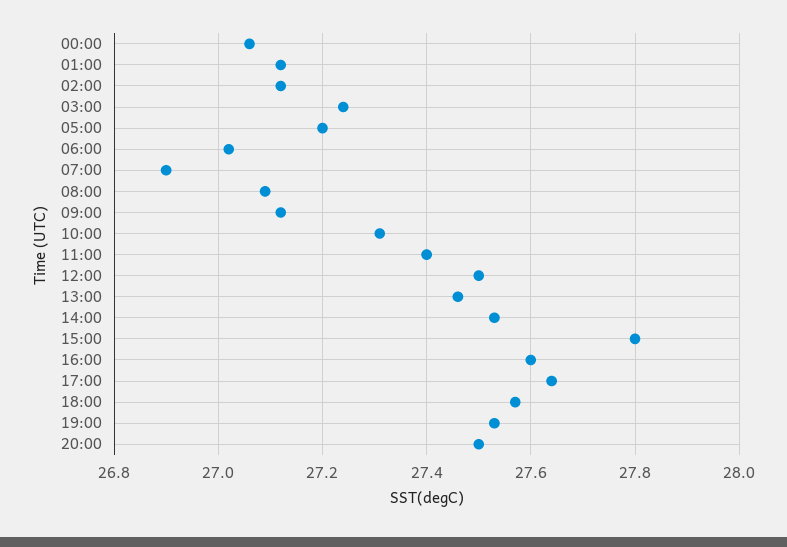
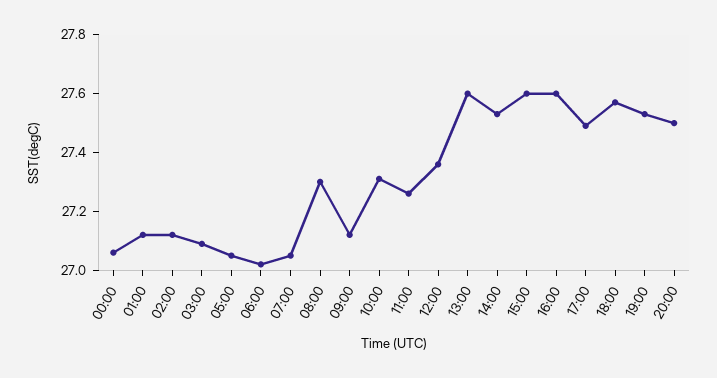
  {
    "00:00": 27.05,
    "01:00": 27.1,
    "02:00": 27.1,
-   "03:00": 27.25,
+   "03:00": 27.1,
-   "05:00": 27.2,
+   "05:00": 27.05,
    "06:00": 27,
-   "07:00": 26.9,
+   "07:00": 27.05,
-   "08:00": 27.1,
+   "08:00": 27.3,
    "09:00": 27.1,
    "10:00": 27.3,
-   "11:00": 27.4,
+   "11:00": 27.25,
-   "12:00": 27.5,
+   "12:00": 27.35,
-   "13:00": 27.45,
+   "13:00": 27.6,
    "14:00": 27.55,
-   "15:00": 27.8,
+   "15:00": 27.6,
    "16:00": 27.6,
-   "17:00": 27.65,
+   "17:00": 27.5,
    "18:00": 27.55,
    "19:00": 27.55,
    "20:00": 27.5
  }

